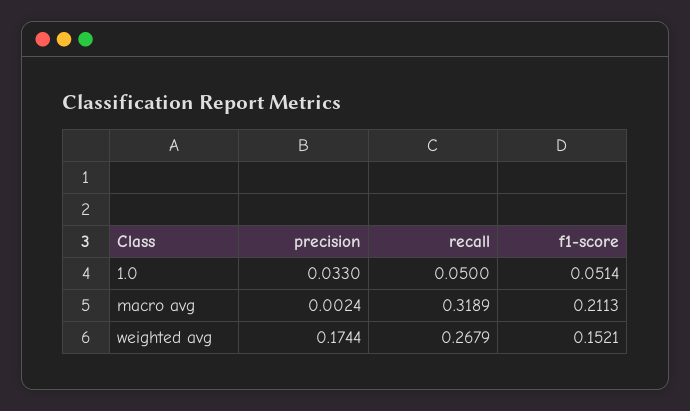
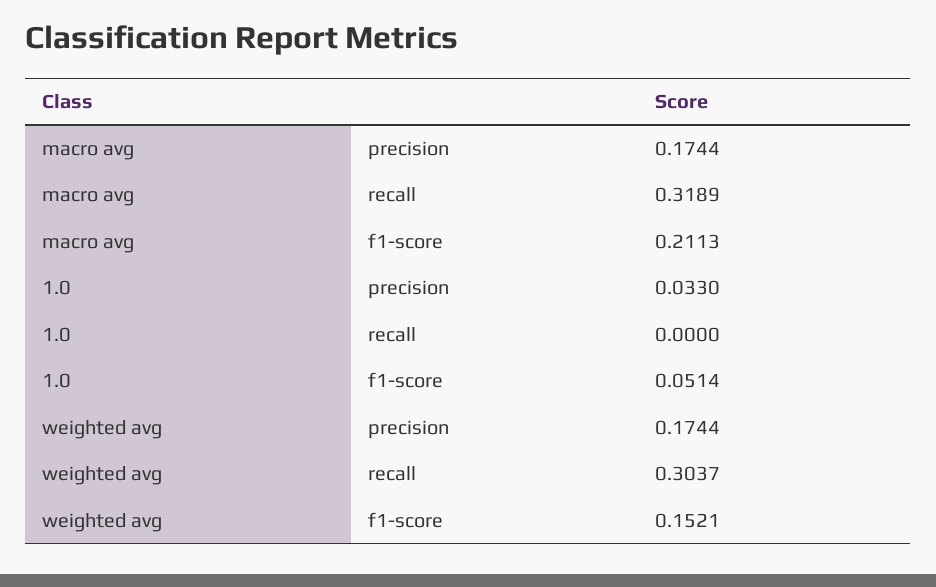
  {
    "precision": {
      "1.0": 0.033,
-     "macro avg": 0.0024,
+     "macro avg": 0.1744,
      "weighted avg": 0.1744
    },
    "recall": {
-     "1.0": 0.05,
+     "1.0": 0,
      "macro avg": 0.3189,
-     "weighted avg": 0.2679
+     "weighted avg": 0.3037
    },
    "f1-score": {
      "1.0": 0.0514,
      "macro avg": 0.2113,
      "weighted avg": 0.1521
    }
  }

